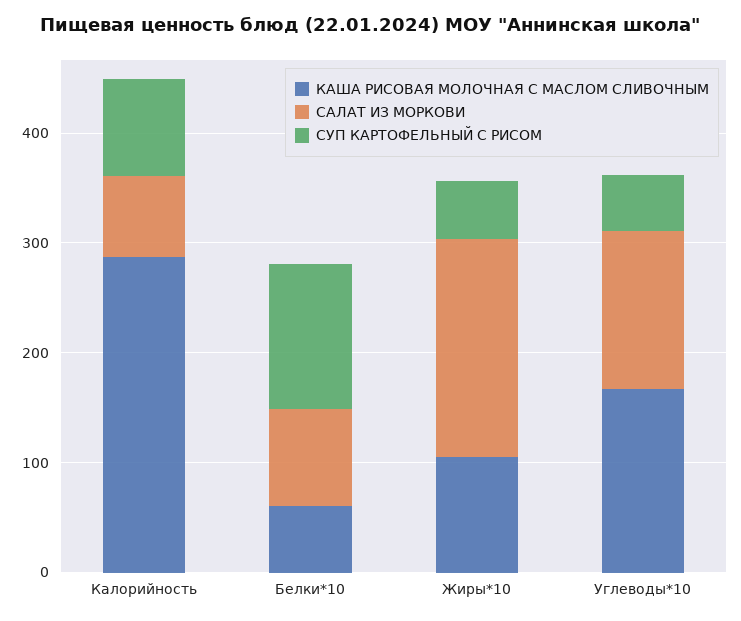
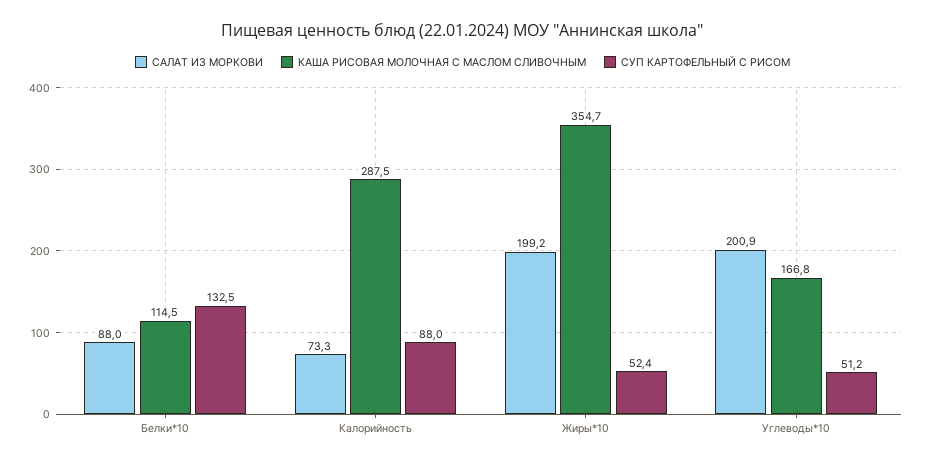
  {
    "КАША РИСОВАЯ МОЛОЧНАЯ С МАСЛОМ СЛИВОЧНЫМ": {
      "Калорийность": 287.5,
-     "Белки*10": 60,
+     "Белки*10": 114.5,
-     "Жиры*10": 100,
+     "Жиры*10": 354.7,
      "Углеводы*10": 166.8
    },
    "САЛАТ ИЗ МОРКОВИ": {
      "Калорийность": 73.3,
      "Белки*10": 88,
      "Жиры*10": 199.2,
-     "Углеводы*10": 140
+     "Углеводы*10": 200.9
    },
    "СУП КАРТОФЕЛЬНЫЙ С РИСОМ": {
      "Калорийность": 88,
      "Белки*10": 132.5,
      "Жиры*10": 52.4,
      "Углеводы*10": 51.2
    }
  }

